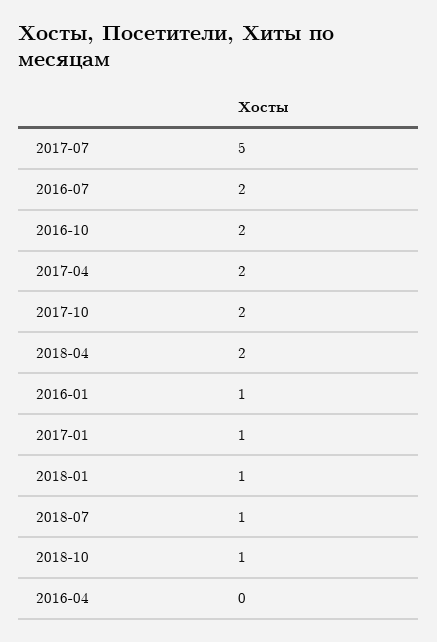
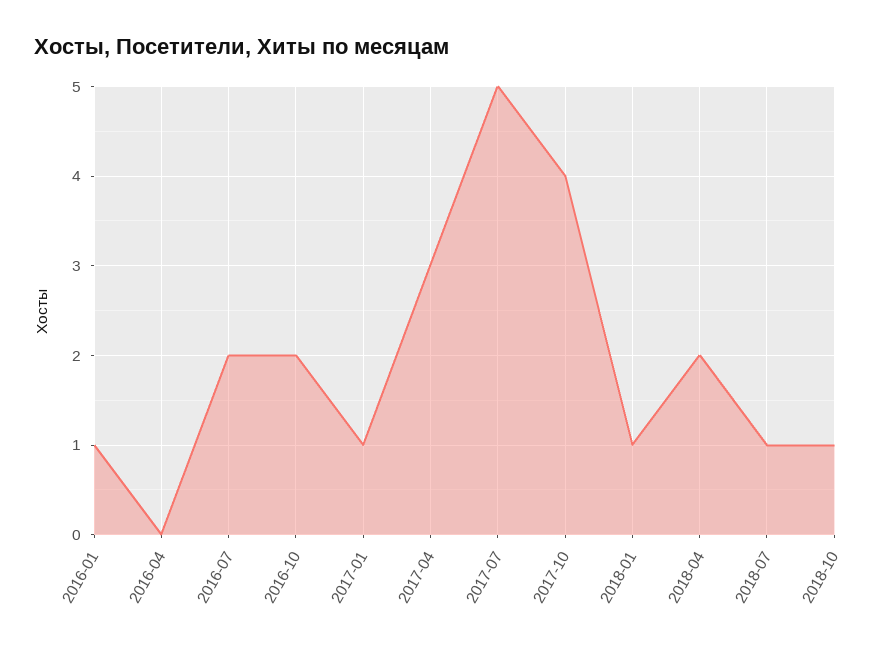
  {
    "2017-07": 5,
    "2016-07": 2,
    "2016-10": 2,
-   "2017-04": 2,
+   "2017-04": 3,
-   "2017-10": 2,
+   "2017-10": 4,
    "2018-04": 2,
    "2016-01": 1,
    "2017-01": 1,
    "2018-01": 1,
    "2018-07": 1,
    "2018-10": 1,
    "2016-04": 0
  }

